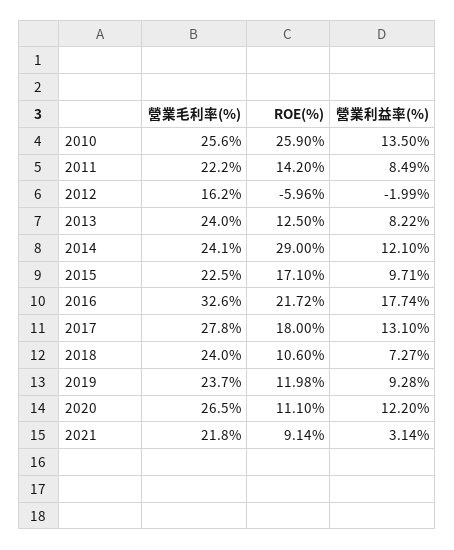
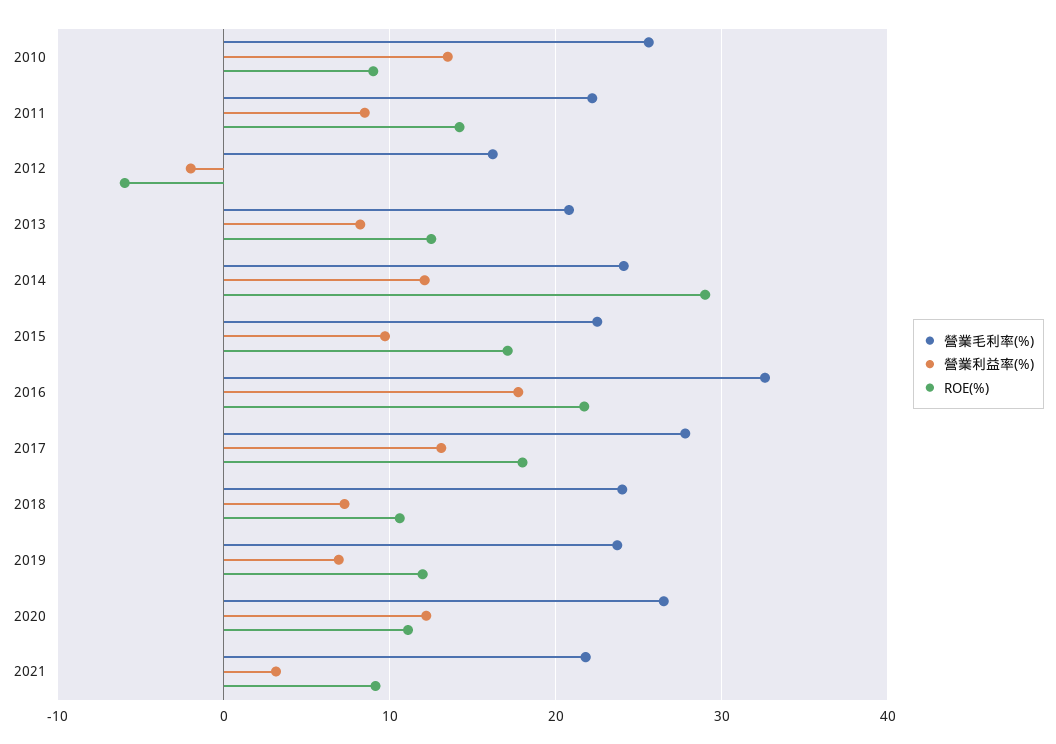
  {
    "營業毛利率(%)": {
      "2010": 25.6,
      "2011": 22.2,
      "2012": 16.2,
-     "2013": 24,
+     "2013": 21,
      "2014": 24.1,
      "2015": 22.5,
      "2016": 32.6,
      "2017": 27.8,
      "2018": 24,
      "2019": 23.7,
      "2020": 26.5,
      "2021": 21.8
    },
    "ROE(%)": {
-     "2010": 25.9,
+     "2010": 9,
      "2011": 14.2,
      "2012": -5.96,
      "2013": 12.5,
      "2014": 29,
      "2015": 17.1,
      "2016": 21.72,
      "2017": 18,
      "2018": 10.6,
      "2019": 11.98,
      "2020": 11.1,
      "2021": 9.14
    },
    "營業利益率(%)": {
      "2010": 13.5,
      "2011": 8.49,
      "2012": -1.99,
      "2013": 8.22,
      "2014": 12.1,
      "2015": 9.71,
      "2016": 17.74,
      "2017": 13.1,
      "2018": 7.27,
-     "2019": 9.28,
+     "2019": 7,
      "2020": 12.2,
      "2021": 3.14
    }
  }

